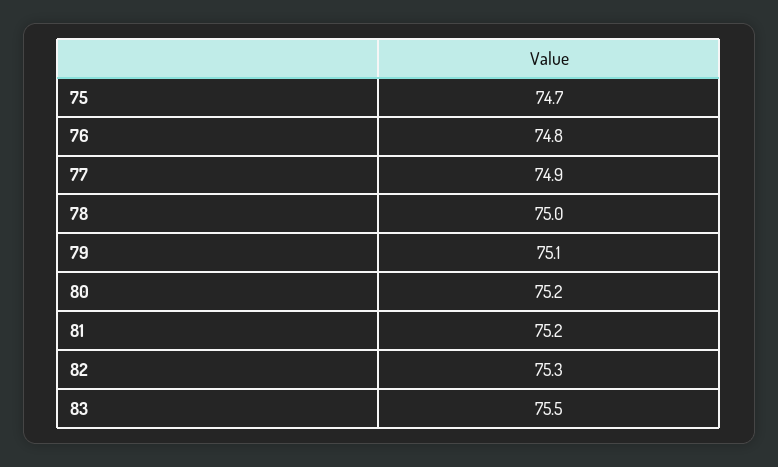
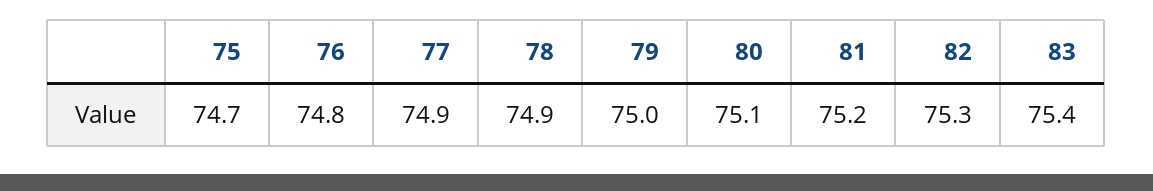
  {
    "75": 74.7,
    "76": 74.8,
    "77": 74.9,
-   "78": 75,
+   "78": 74.9,
-   "79": 75.1,
+   "79": 75,
-   "80": 75.2,
+   "80": 75.1,
    "81": 75.2,
    "82": 75.3,
-   "83": 75.5
+   "83": 75.4
  }

